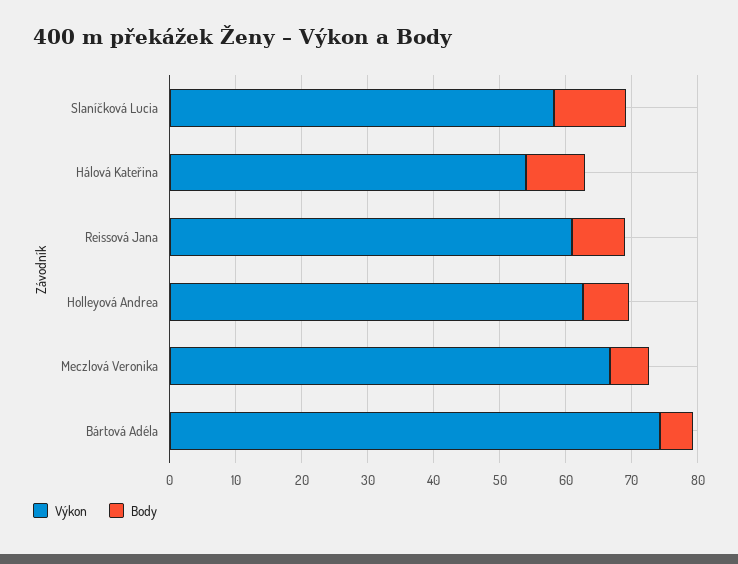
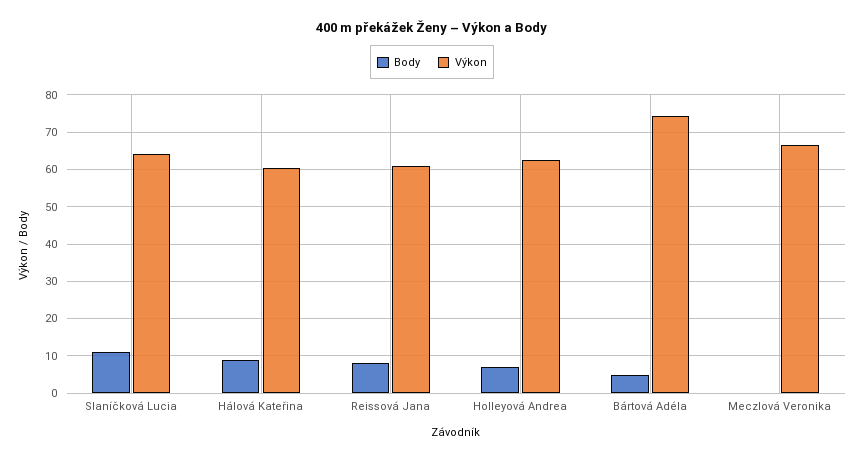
  {
    "Výkon": {
-     "Slaníčková Lucia": 58,
+     "Slaníčková Lucia": 64,
-     "Hálová Kateřina": 54,
+     "Hálová Kateřina": 60,
      "Reissová Jana": 60,
      "Holleyová Andrea": 62,
      "Meczlová Veronika": 66,
      "Bártová Adéla": 74
    },
    "Body": {
      "Slaníčková Lucia": 12,
      "Hálová Kateřina": 10,
      "Reissová Jana": 8,
      "Holleyová Andrea": 8,
-     "Meczlová Veronika": 6,
+     "Meczlová Veronika": 0,
      "Bártová Adéla": 6
    }
  }

